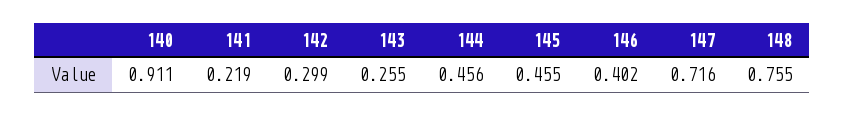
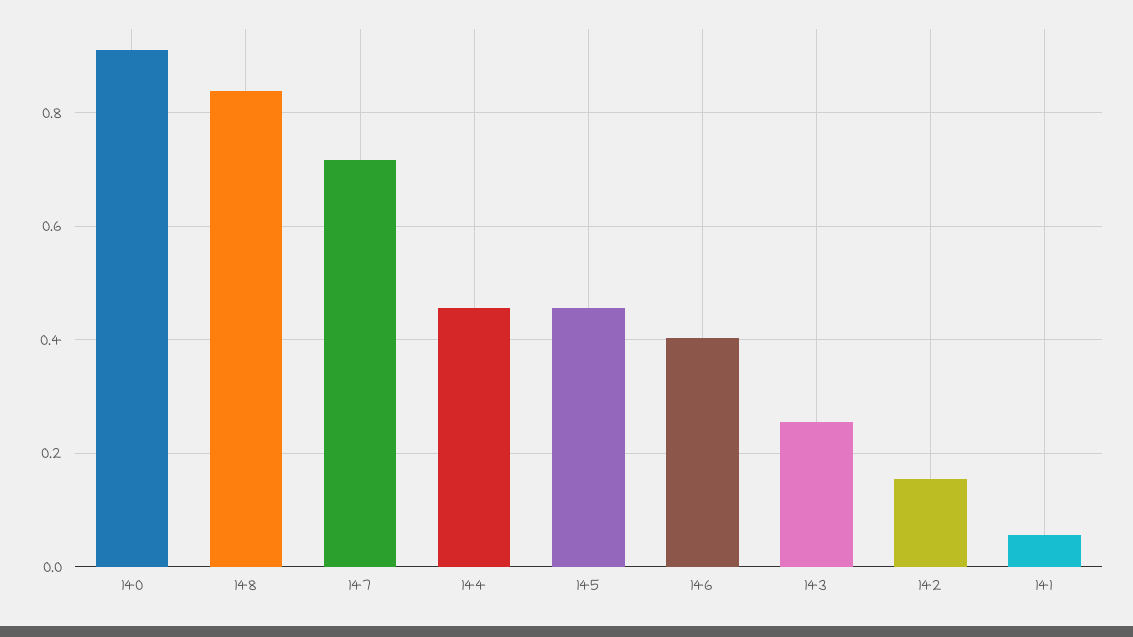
  {
    "140": 0.911,
-   "141": 0.219,
+   "141": 0.06,
-   "142": 0.299,
+   "142": 0.16,
    "143": 0.255,
    "144": 0.456,
    "145": 0.455,
    "146": 0.402,
    "147": 0.716,
-   "148": 0.755
+   "148": 0.84
  }

